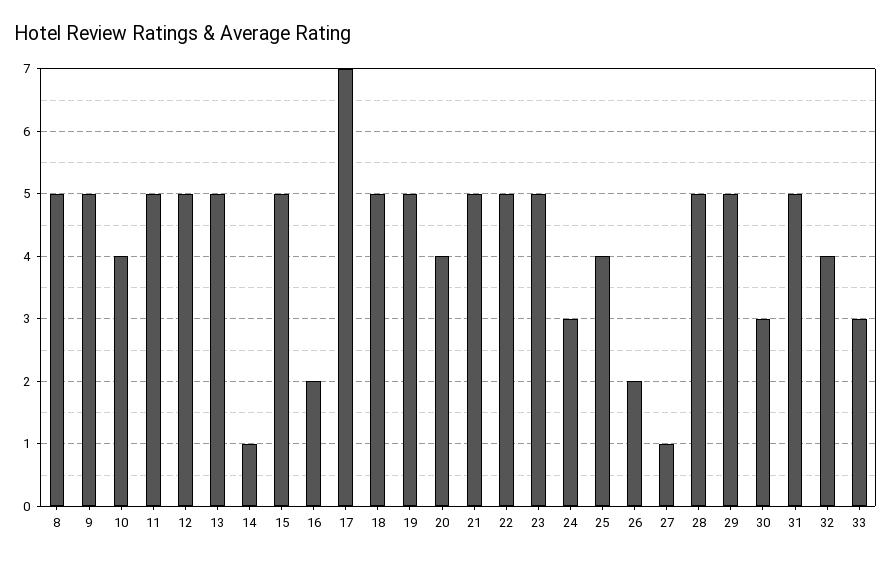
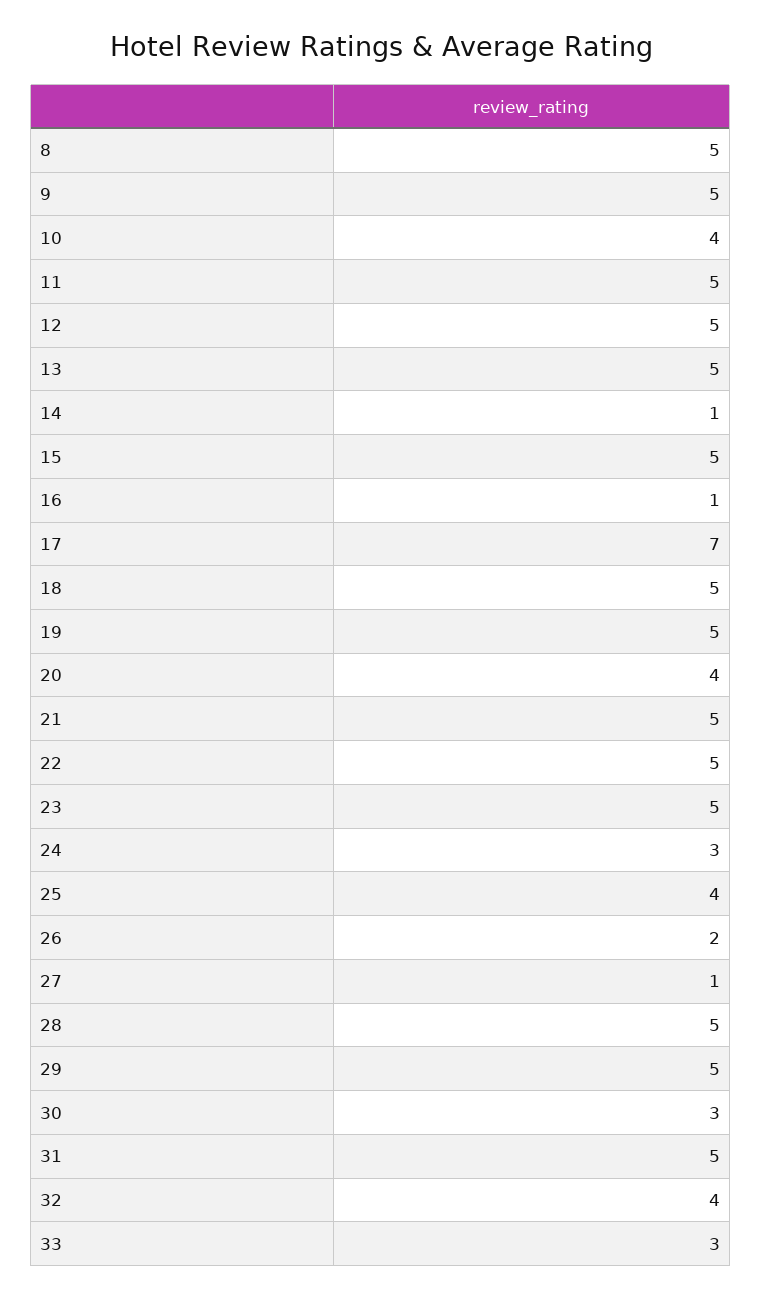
  {
    "8": 5,
    "9": 5,
    "10": 4,
    "11": 5,
    "12": 5,
    "13": 5,
    "14": 1,
    "15": 5,
-   "16": 2,
+   "16": 1,
    "17": 7,
    "18": 5,
    "19": 5,
    "20": 4,
    "21": 5,
    "22": 5,
    "23": 5,
    "24": 3,
    "25": 4,
    "26": 2,
    "27": 1,
    "28": 5,
    "29": 5,
    "30": 3,
    "31": 5,
    "32": 4,
    "33": 3
  }

